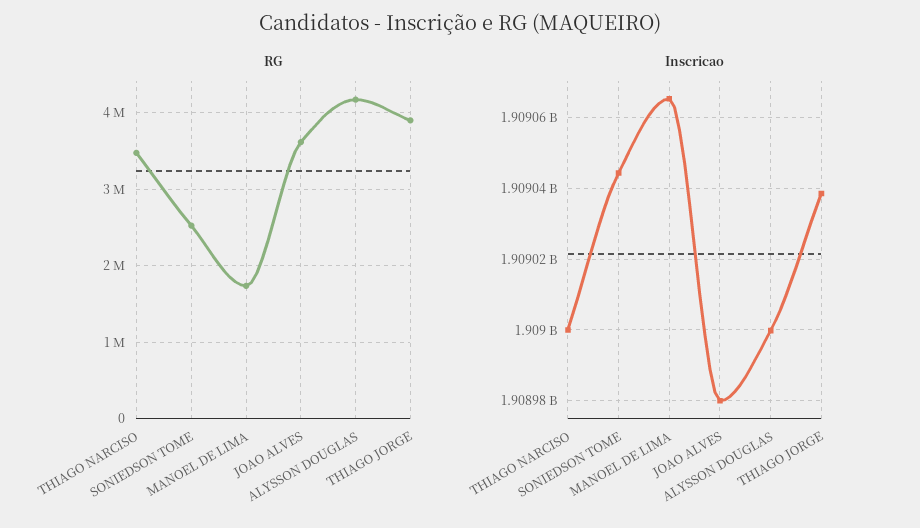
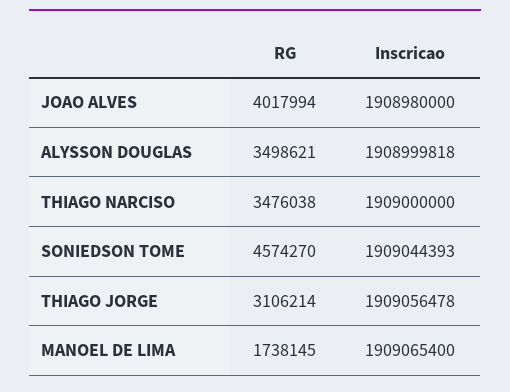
  {
    "RG": {
      "THIAGO NARCISO": 3476038,
-     "SONIEDSON TOME": 2500000,
+     "SONIEDSON TOME": 4574270,
      "MANOEL DE LIMA": 1738145,
-     "JOAO ALVES": 3600000,
+     "JOAO ALVES": 4017994,
-     "ALYSSON DOUGLAS": 4200000,
+     "ALYSSON DOUGLAS": 3498621,
-     "THIAGO JORGE": 3900000
+     "THIAGO JORGE": 3106214
    },
    "Inscricao": {
      "THIAGO NARCISO": 1909000000,
      "SONIEDSON TOME": 1909044393,
      "MANOEL DE LIMA": 1909065400,
      "JOAO ALVES": 1908980000,
      "ALYSSON DOUGLAS": 1908999818,
-     "THIAGO JORGE": 1909038000
+     "THIAGO JORGE": 1909056478
    }
  }

